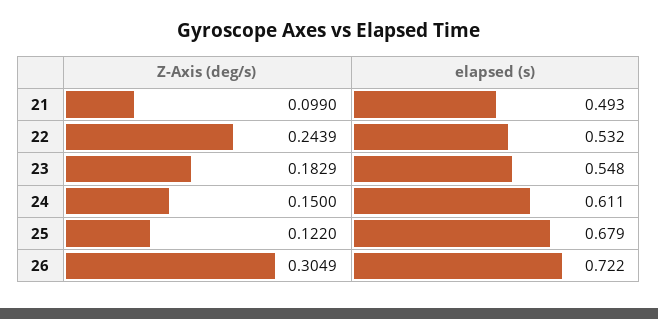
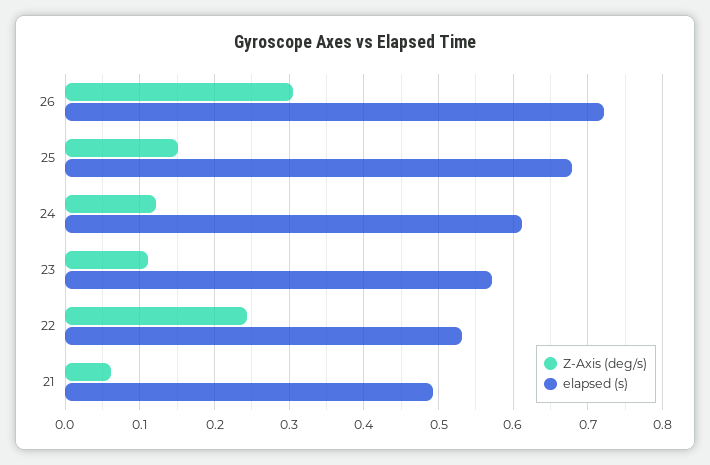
  {
    "Z-Axis (deg/s)": {
-     "21": 0.099,
+     "21": 0.06,
      "22": 0.2439,
-     "23": 0.1829,
+     "23": 0.11,
-     "24": 0.15,
+     "24": 0.12,
-     "25": 0.122,
+     "25": 0.15,
      "26": 0.3049
    },
    "elapsed (s)": {
      "21": 0.493,
      "22": 0.532,
-     "23": 0.548,
+     "23": 0.57,
      "24": 0.611,
      "25": 0.679,
      "26": 0.722
    }
  }

